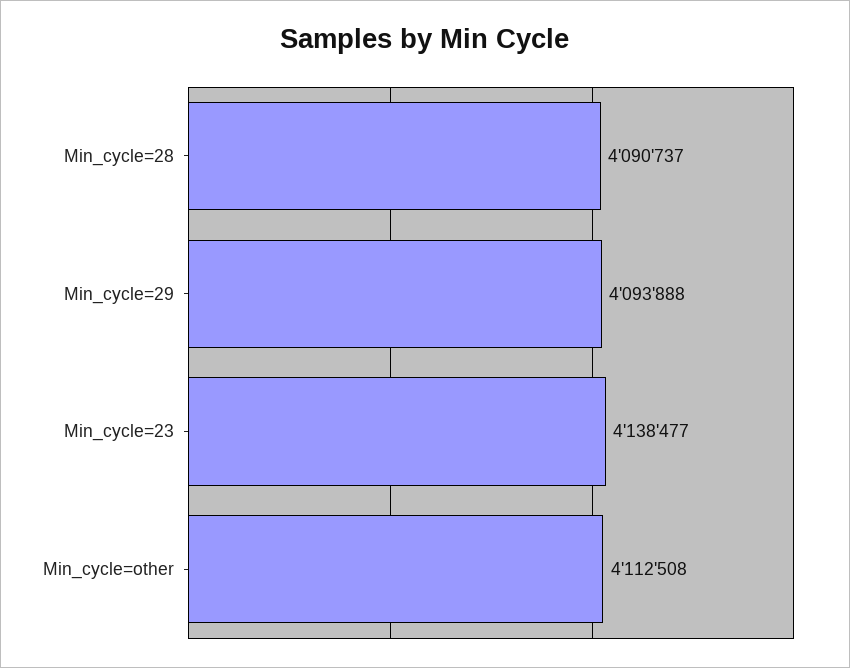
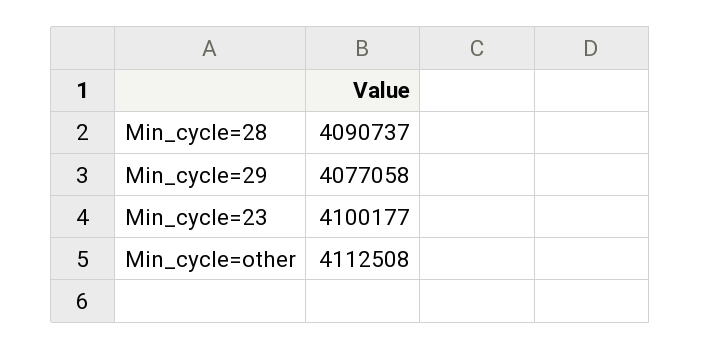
  {
    "Min_cycle=28": 4090737,
-   "Min_cycle=29": 4093888,
+   "Min_cycle=29": 4077058,
-   "Min_cycle=23": 4138477,
+   "Min_cycle=23": 4100177,
    "Min_cycle=other": 4112508
  }

